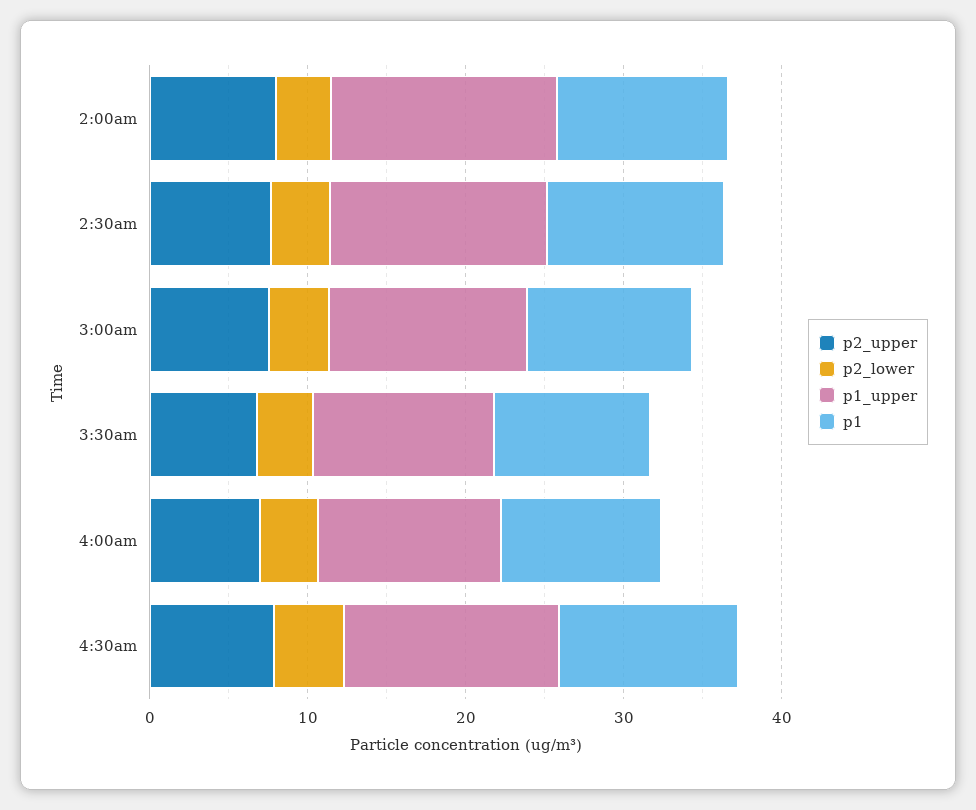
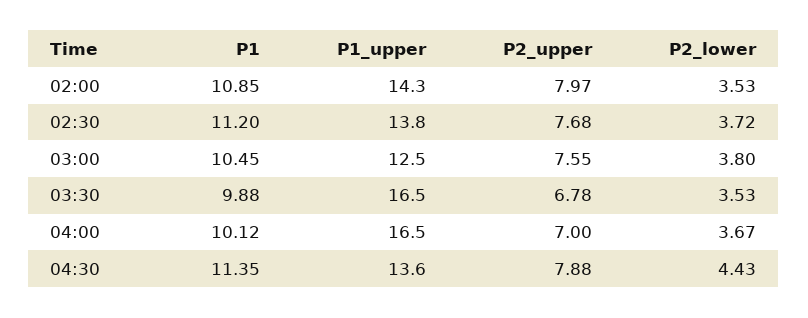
  {
    "p2_upper": {
      "2:00am": 7.97,
      "2:30am": 7.68,
      "3:00am": 7.55,
      "3:30am": 6.78,
      "4:00am": 7,
      "4:30am": 7.88
    },
    "p2_lower": {
      "2:00am": 3.53,
      "2:30am": 3.72,
      "3:00am": 3.8,
      "3:30am": 3.53,
      "4:00am": 3.67,
      "4:30am": 4.43
    },
    "p1_upper": {
      "2:00am": 14.3,
      "2:30am": 13.8,
      "3:00am": 12.5,
-     "3:30am": 12,
+     "3:30am": 16.5,
-     "4:00am": 12,
+     "4:00am": 16.5,
      "4:30am": 13.6
    },
    "p1": {
      "2:00am": 10.85,
      "2:30am": 11.2,
      "3:00am": 10.45,
      "3:30am": 9.88,
      "4:00am": 10.12,
      "4:30am": 11.35
    }
  }

